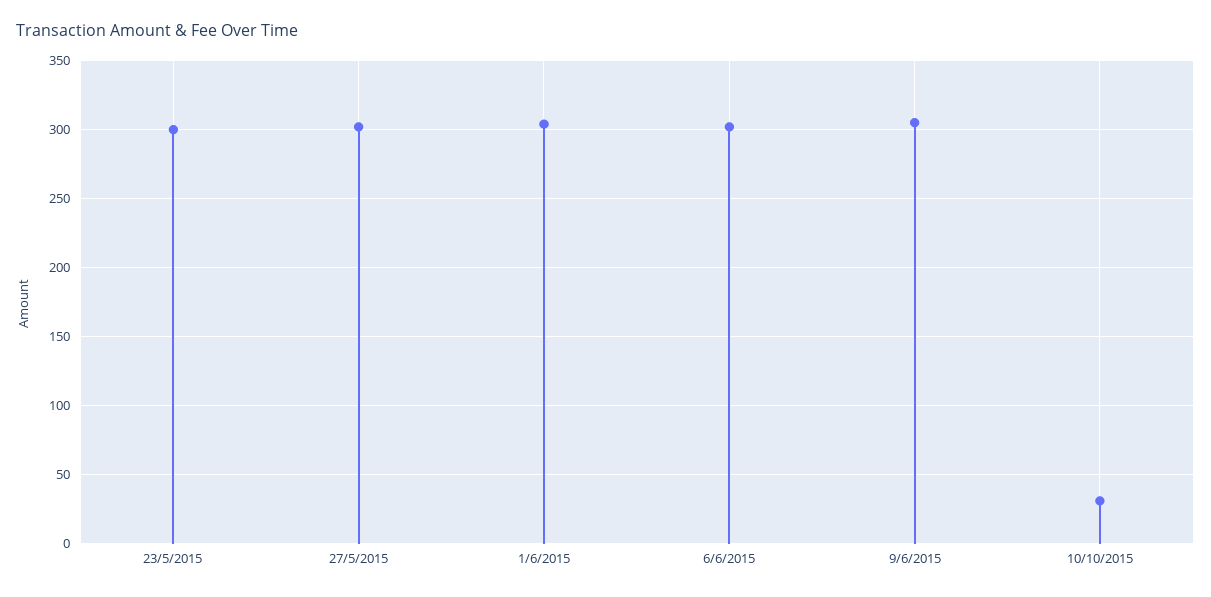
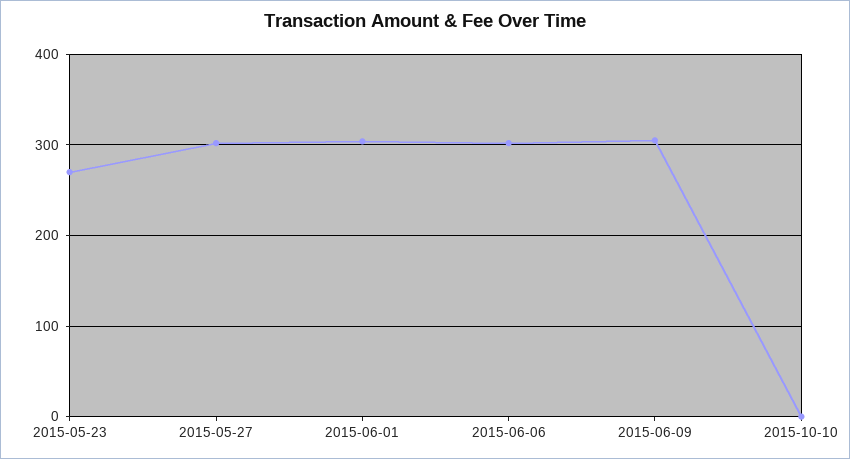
  {
-   "23/5/2015": 300,
+   "23/5/2015": 270,
    "27/5/2015": 300,
    "1/6/2015": 305,
    "6/6/2015": 300,
    "9/6/2015": 305,
-   "10/10/2015": 30
+   "10/10/2015": 0
  }

